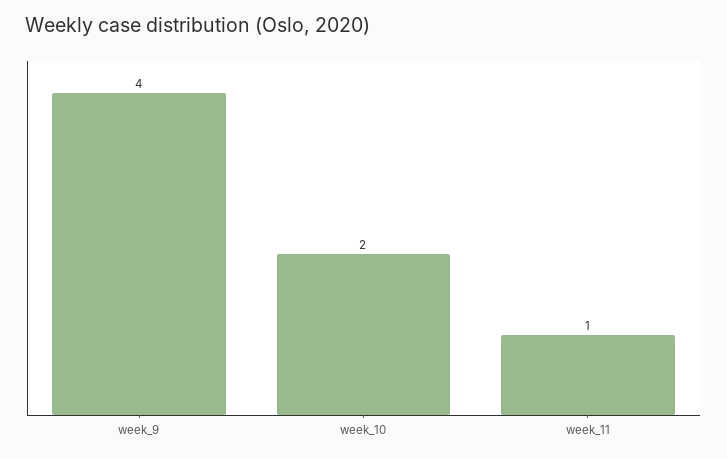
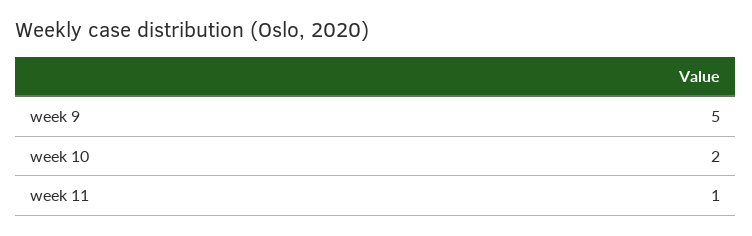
  {
-   "week_9": 4,
+   "week_9": 5,
    "week_10": 2,
    "week_11": 1
  }

